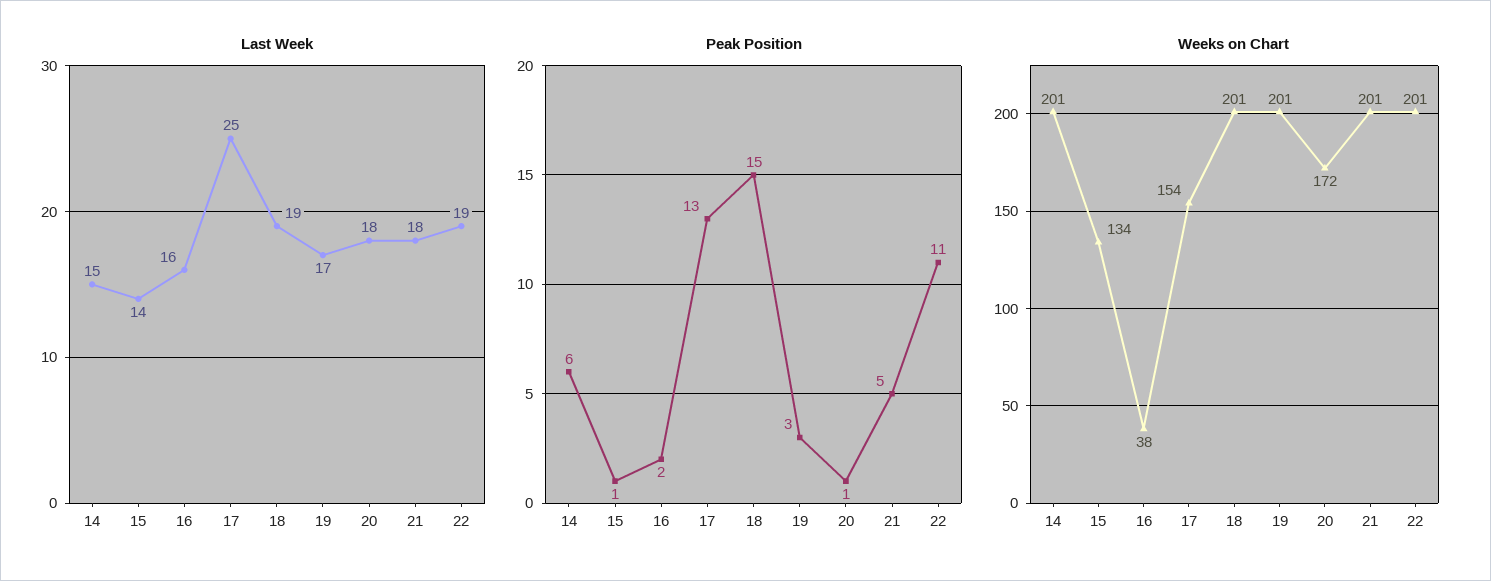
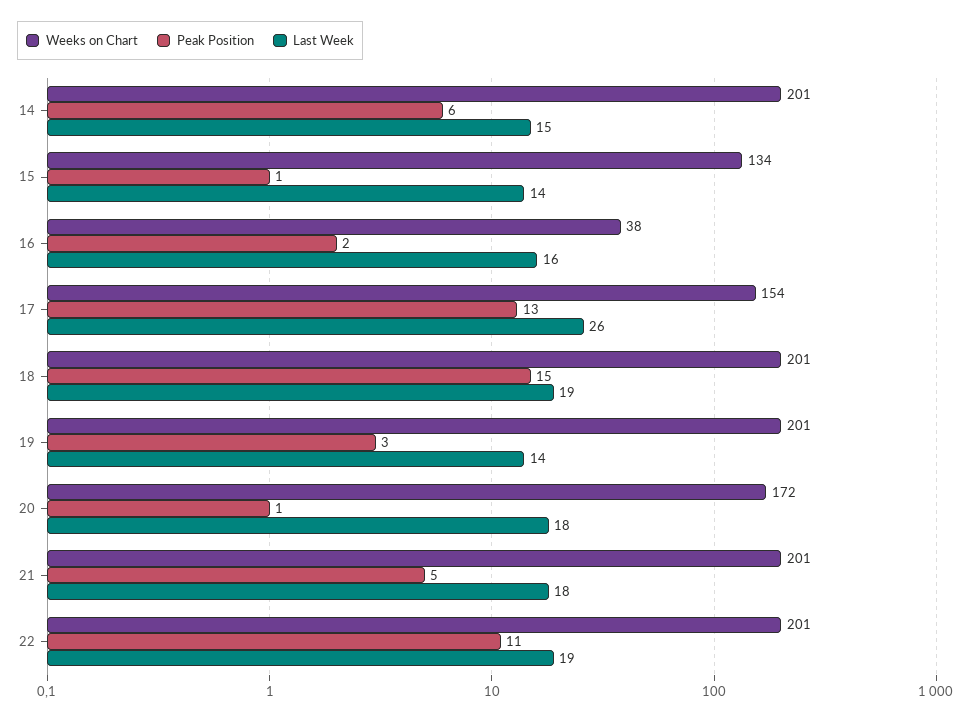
  {
    "Last Week": {
      "14": 15,
      "15": 14,
      "16": 16,
-     "17": 25,
+     "17": 26,
      "18": 19,
-     "19": 17,
+     "19": 14,
      "20": 18,
      "21": 18,
      "22": 19
    },
    "Peak Position": {
      "14": 6,
      "15": 1,
      "16": 2,
      "17": 13,
      "18": 15,
      "19": 3,
      "20": 1,
      "21": 5,
      "22": 11
    },
    "Weeks on Chart": {
      "14": 201,
      "15": 134,
      "16": 38,
      "17": 154,
      "18": 201,
      "19": 201,
      "20": 172,
      "21": 201,
      "22": 201
    }
  }

